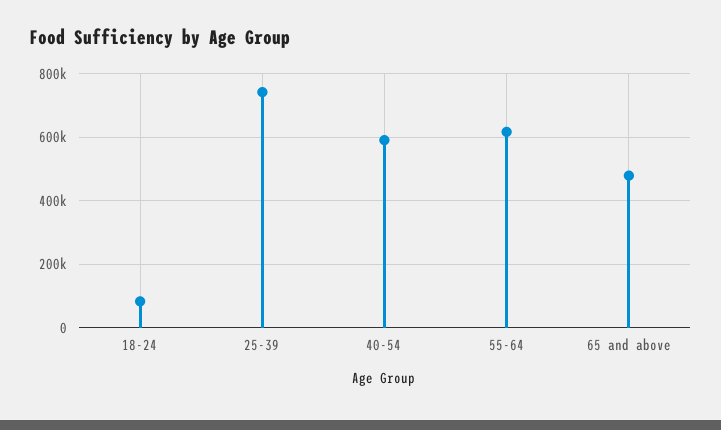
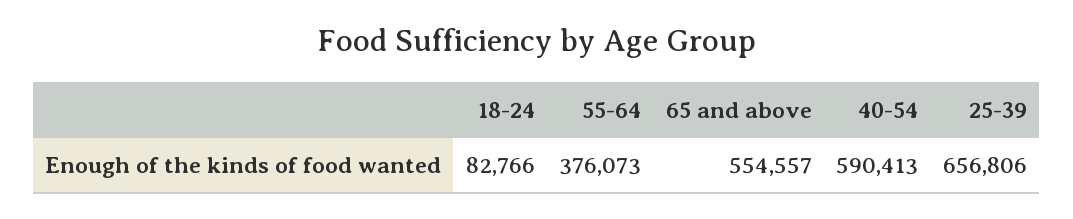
  {
    "18-24": 82766,
-   "25-39": 740000,
+   "25-39": 656806,
    "40-54": 590413,
-   "55-64": 620000,
+   "55-64": 376073,
-   "65 and above": 480000
+   "65 and above": 554557
  }

